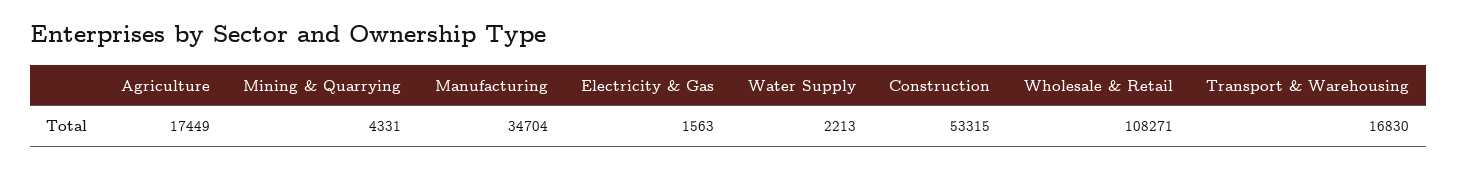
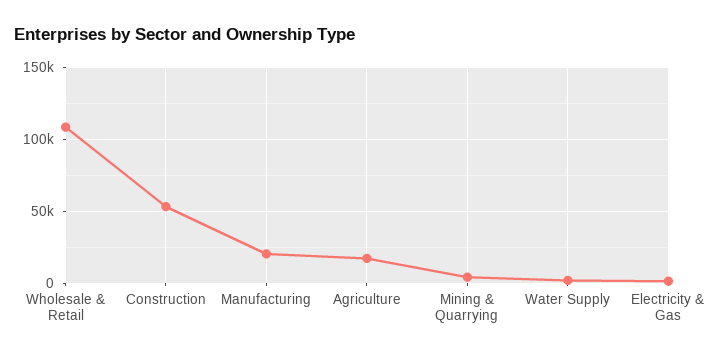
  {
    "Agriculture": 17449,
    "Mining & Quarrying": 4331,
-   "Manufacturing": 34704,
+   "Manufacturing": 20000,
    "Electricity & Gas": 1563,
    "Water Supply": 2213,
    "Construction": 53315,
-   "Wholesale & Retail": 108271,
+   "Wholesale & Retail": 108271
-   "Transport & Warehousing": 16830
  }

